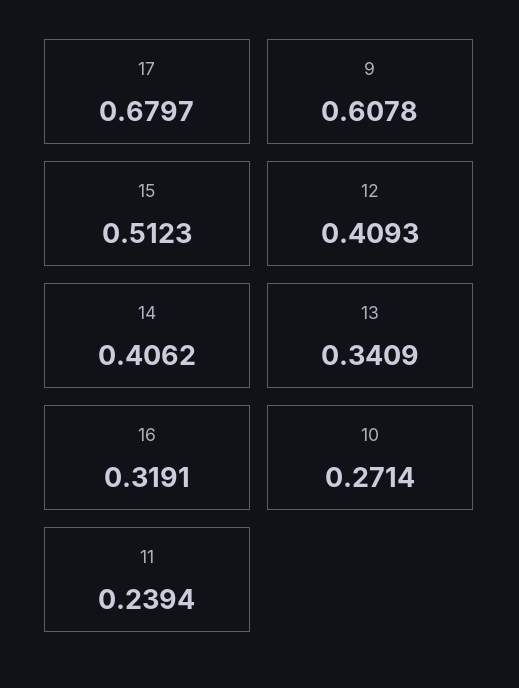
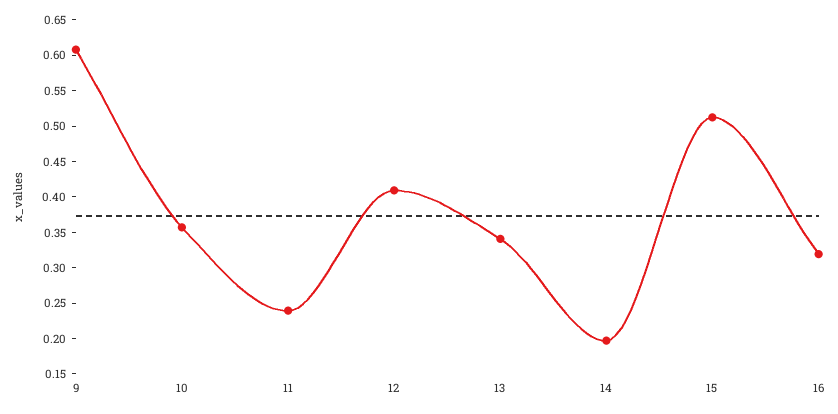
  {
-   "17": 0.6797,
    "9": 0.6078,
    "15": 0.5123,
    "12": 0.4093,
-   "14": 0.4062,
+   "14": 0.2,
    "13": 0.3409,
    "16": 0.3191,
-   "10": 0.2714,
+   "10": 0.35,
    "11": 0.2394
  }

